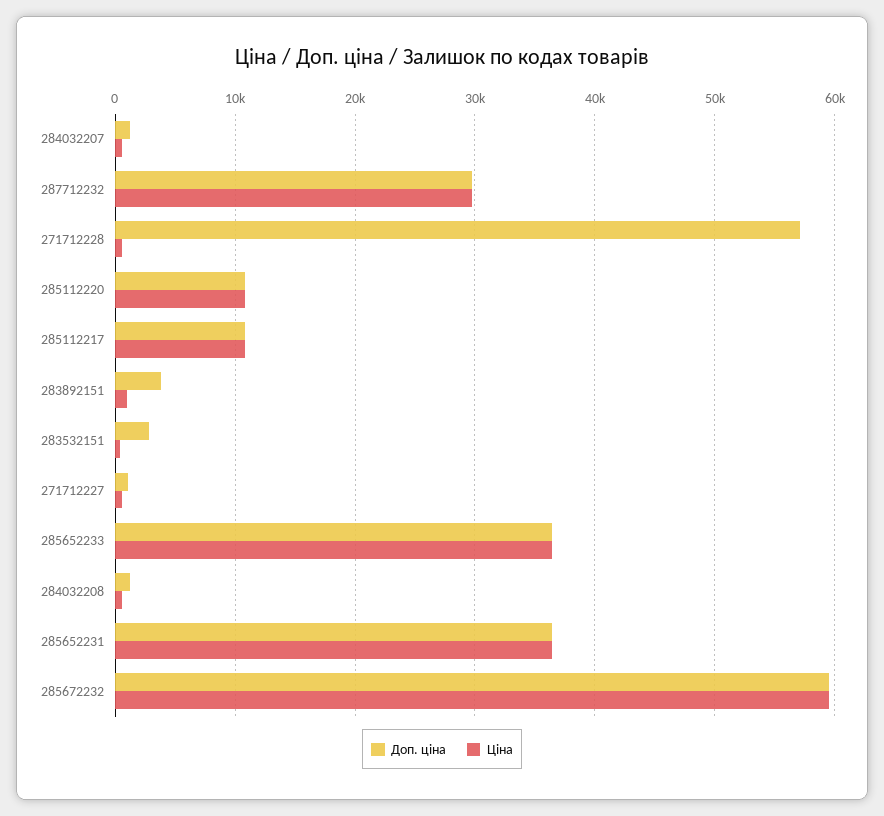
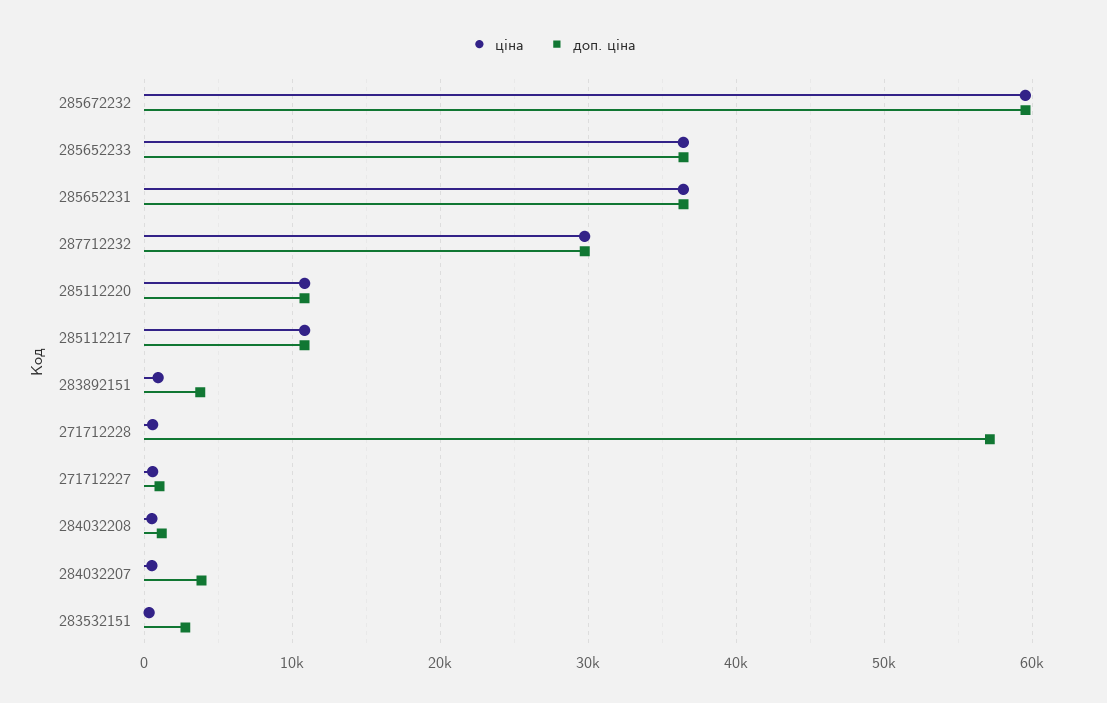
  {
    "Доп. ціна": {
-     "284032207": 1000,
+     "284032207": 4000,
      "287712232": 30000,
      "271712228": 57000,
      "285112220": 11000,
      "285112217": 11000,
      "283892151": 4000,
      "283532151": 3000,
      "271712227": 1000,
      "285652233": 36000,
      "284032208": 1000,
      "285652231": 36000,
      "285672232": 60000
    },
    "Ціна": {
      "284032207": 1000,
      "287712232": 30000,
      "271712228": 1000,
      "285112220": 11000,
      "285112217": 11000,
      "283892151": 1000,
      "283532151": 0,
      "271712227": 1000,
      "285652233": 36000,
      "284032208": 1000,
      "285652231": 36000,
      "285672232": 60000
    }
  }

